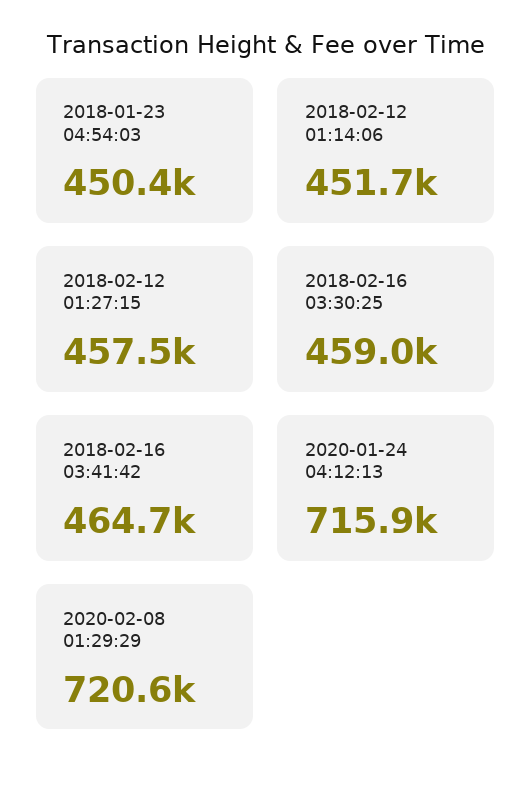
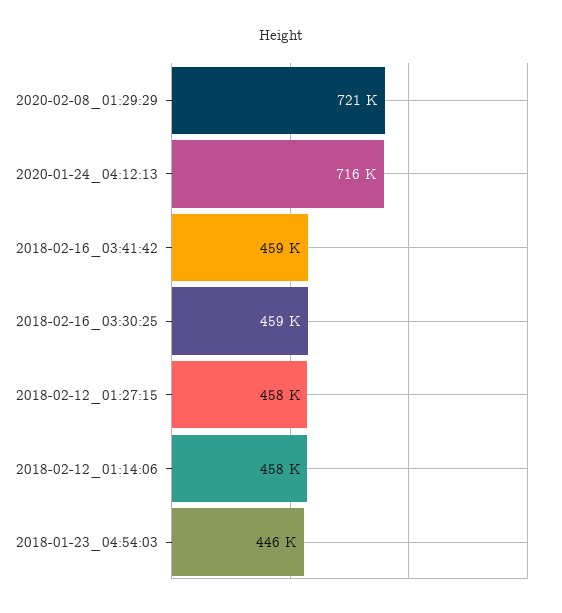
  {
-   "2018-01-23 04:54:03": 450400,
+   "2018-01-23 04:54:03": 446000,
-   "2018-02-12 01:14:06": 451700,
+   "2018-02-12 01:14:06": 458000,
    "2018-02-12 01:27:15": 457500,
    "2018-02-16 03:30:25": 459000,
-   "2018-02-16 03:41:42": 464700,
+   "2018-02-16 03:41:42": 459000,
    "2020-01-24 04:12:13": 715900,
    "2020-02-08 01:29:29": 720600
  }

